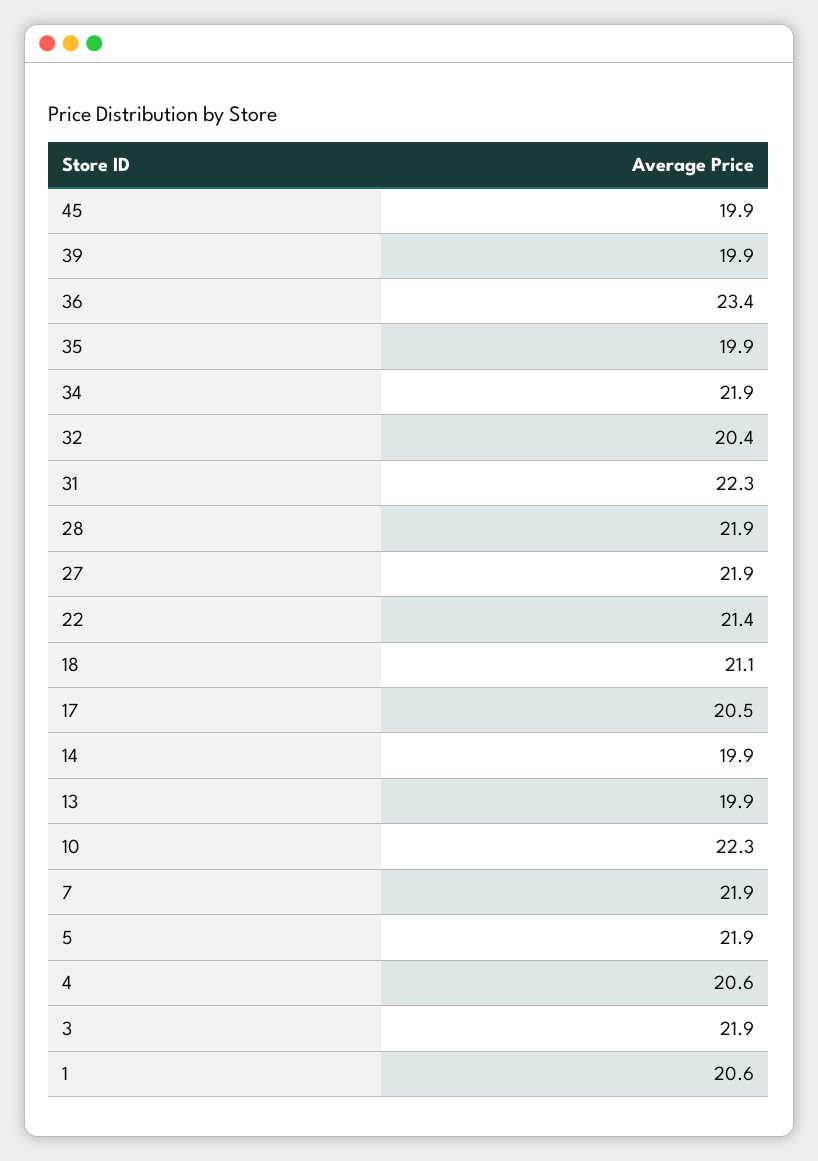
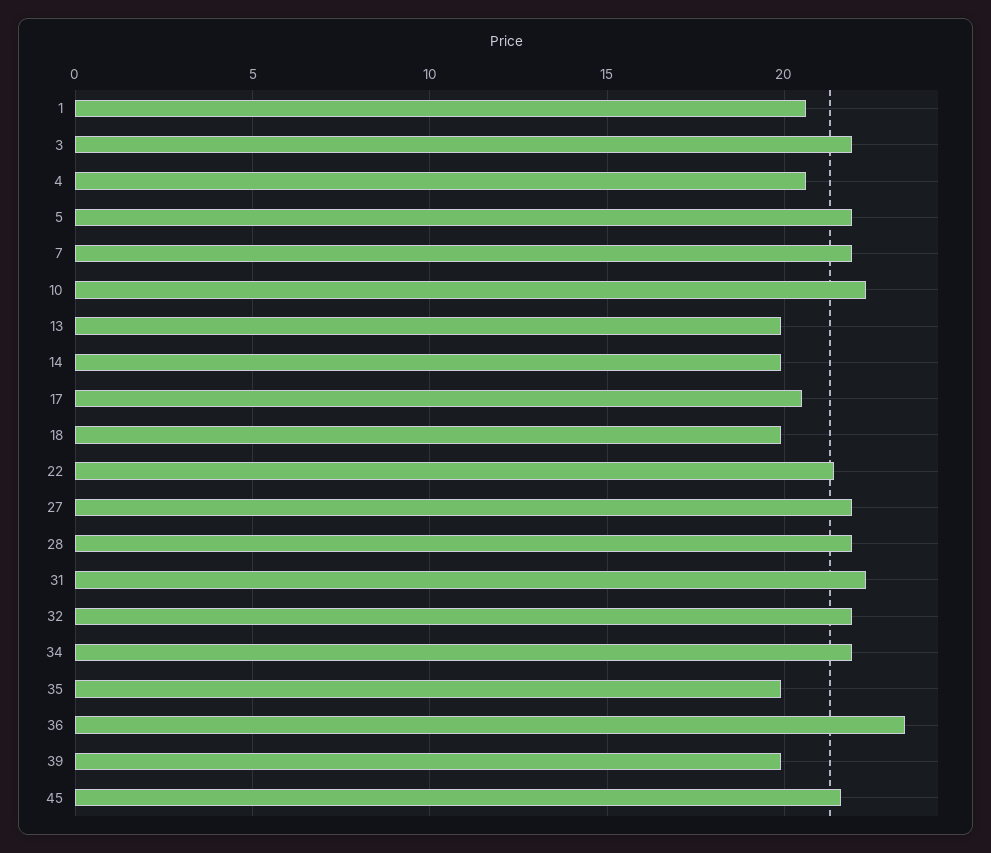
  {
-   "45": 19.9,
+   "45": 21.5,
    "39": 19.9,
    "36": 23.4,
    "35": 19.9,
    "34": 21.9,
-   "32": 20.4,
+   "32": 22,
    "31": 22.3,
    "28": 21.9,
    "27": 21.9,
    "22": 21.4,
-   "18": 21.1,
+   "18": 20,
    "17": 20.5,
    "14": 19.9,
    "13": 19.9,
    "10": 22.3,
    "7": 21.9,
    "5": 21.9,
    "4": 20.6,
    "3": 21.9,
    "1": 20.6
  }

